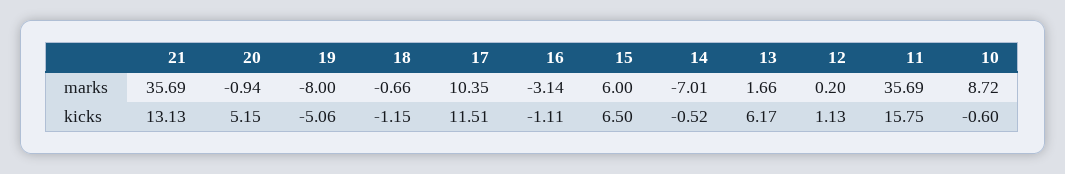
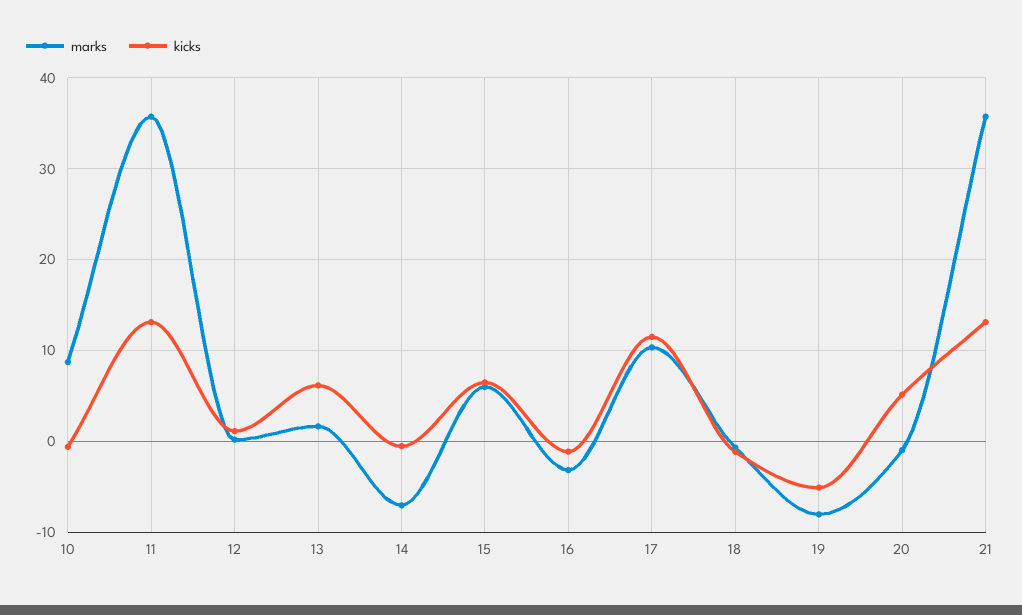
  {
    "marks": {
      "21": 35.69,
      "20": -0.94,
      "19": -8,
      "18": -0.66,
      "17": 10.35,
      "16": -3.14,
      "15": 6,
      "14": -7.01,
      "13": 1.66,
      "12": 0.2,
      "11": 35.69,
      "10": 8.72
    },
    "kicks": {
      "21": 13.13,
      "20": 5.15,
      "19": -5.06,
      "18": -1.15,
      "17": 11.51,
      "16": -1.11,
      "15": 6.5,
      "14": -0.52,
      "13": 6.17,
      "12": 1.13,
-     "11": 15.75,
+     "11": 13,
      "10": -0.6
    }
  }

